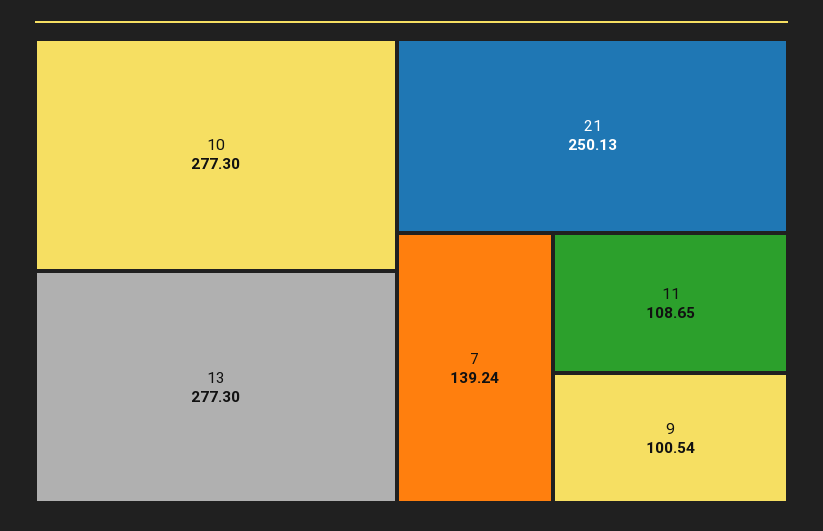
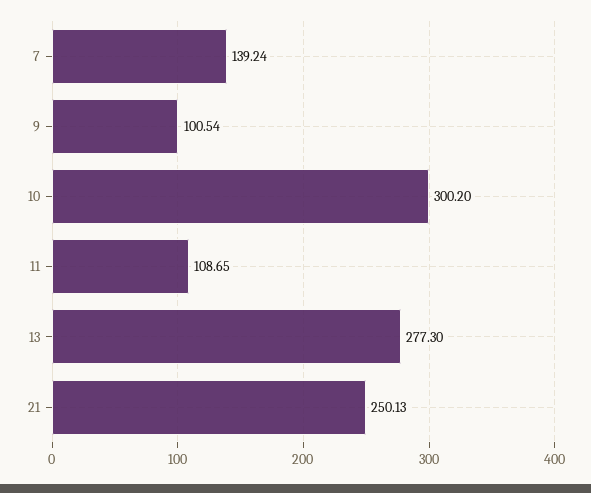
  {
-   "10": 277.3,
+   "10": 300.2,
    "13": 277.3,
    "21": 250.13,
    "7": 139.24,
    "11": 108.65,
    "9": 100.54
  }

